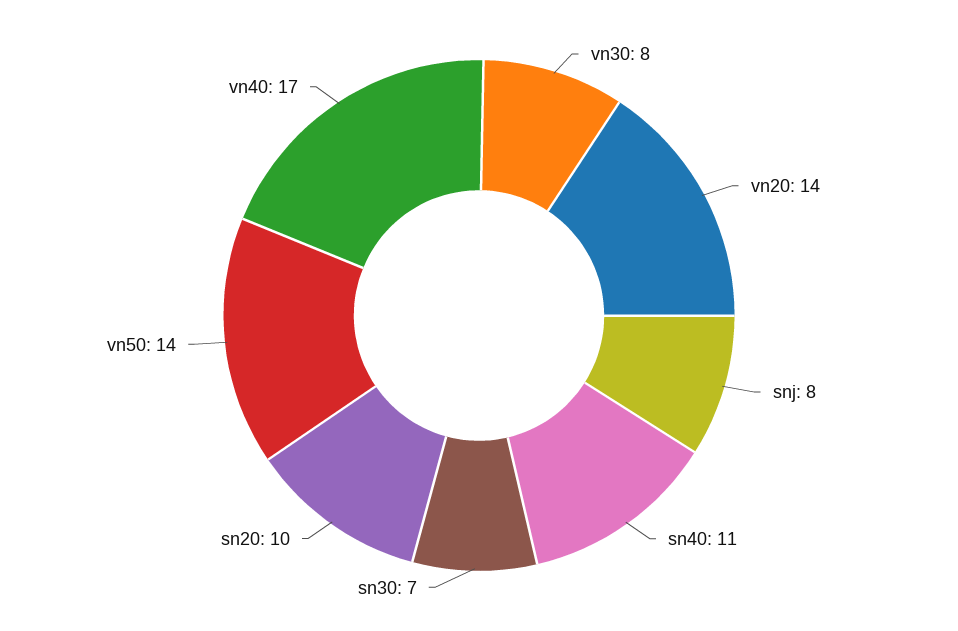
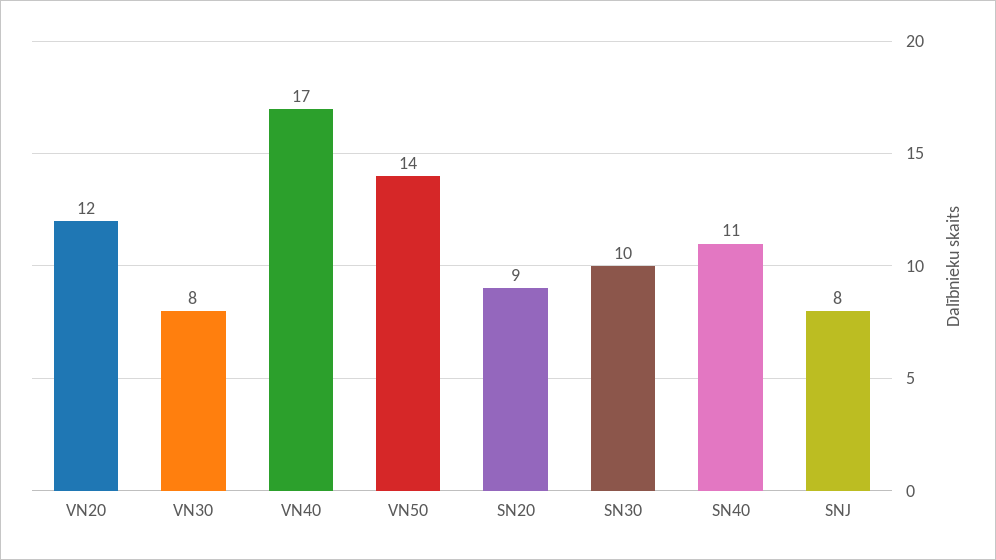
  {
    "vn30": 8,
-   "vn20": 14,
+   "vn20": 12,
    "snj": 8,
    "sn40": 11,
-   "sn30": 7,
+   "sn30": 10,
-   "sn20": 10,
+   "sn20": 9,
    "vn50": 14,
    "vn40": 17
  }

